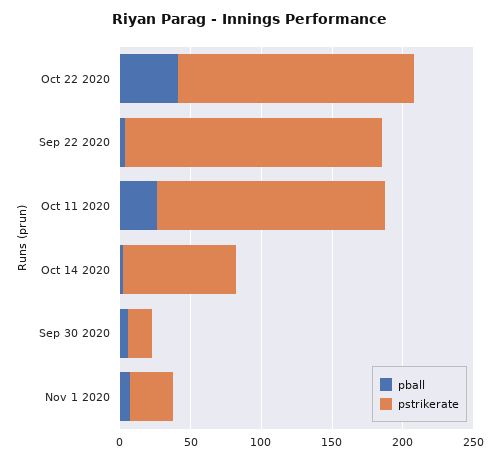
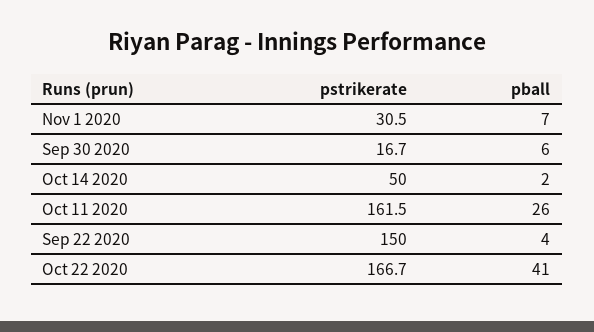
  {
    "pball": {
      "Oct 22 2020": 41,
      "Sep 22 2020": 4,
      "Oct 11 2020": 26,
      "Oct 14 2020": 2,
      "Sep 30 2020": 6,
      "Nov 1 2020": 7
    },
    "pstrikerate": {
      "Oct 22 2020": 166.7,
-     "Sep 22 2020": 180,
+     "Sep 22 2020": 150,
      "Oct 11 2020": 161.5,
-     "Oct 14 2020": 80,
+     "Oct 14 2020": 50,
      "Sep 30 2020": 16.7,
      "Nov 1 2020": 30.5
    }
  }

